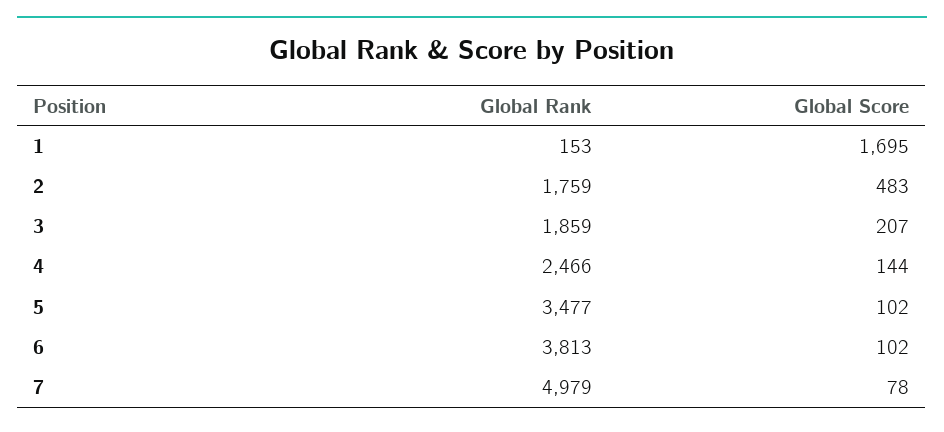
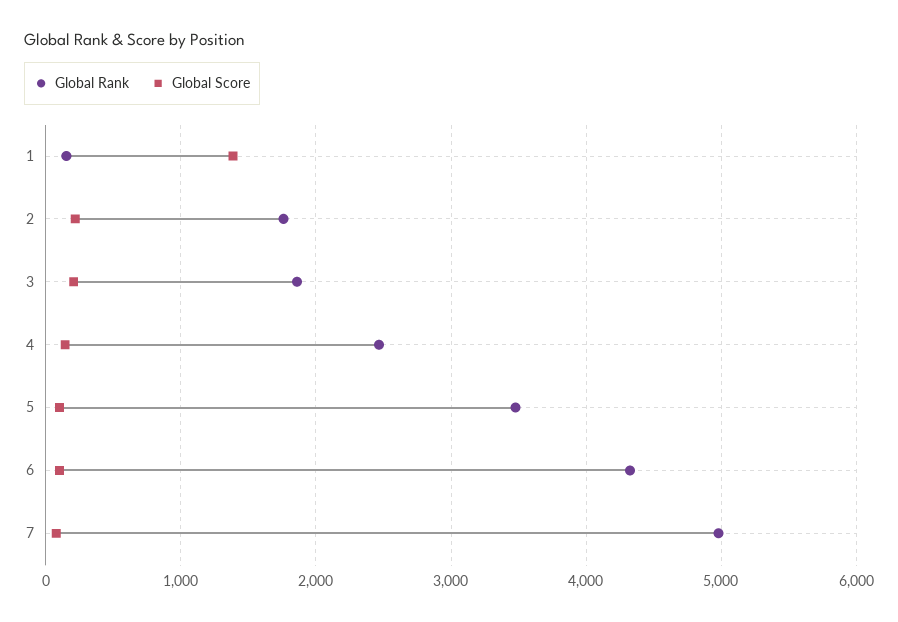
  {
    "Global Rank": {
      "1": 153,
      "2": 1759,
      "3": 1859,
      "4": 2466,
      "5": 3477,
-     "6": 3813,
+     "6": 4300,
      "7": 4979
    },
    "Global Score": {
-     "1": 1695,
+     "1": 1400,
-     "2": 483,
+     "2": 200,
      "3": 207,
      "4": 144,
      "5": 102,
      "6": 102,
      "7": 78
    }
  }

